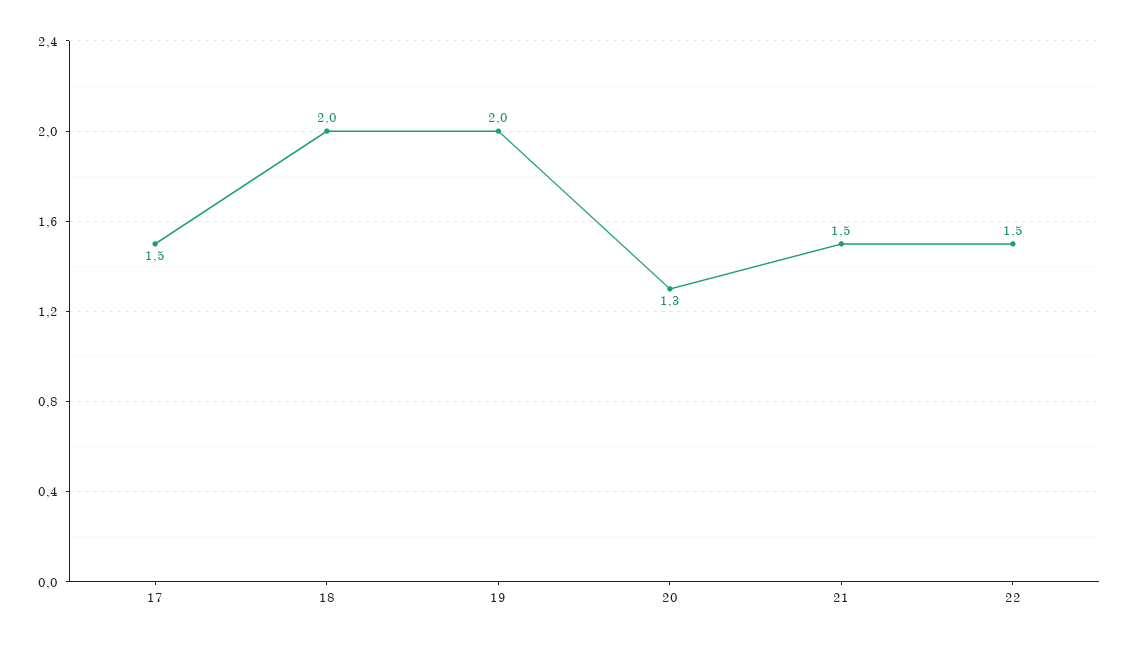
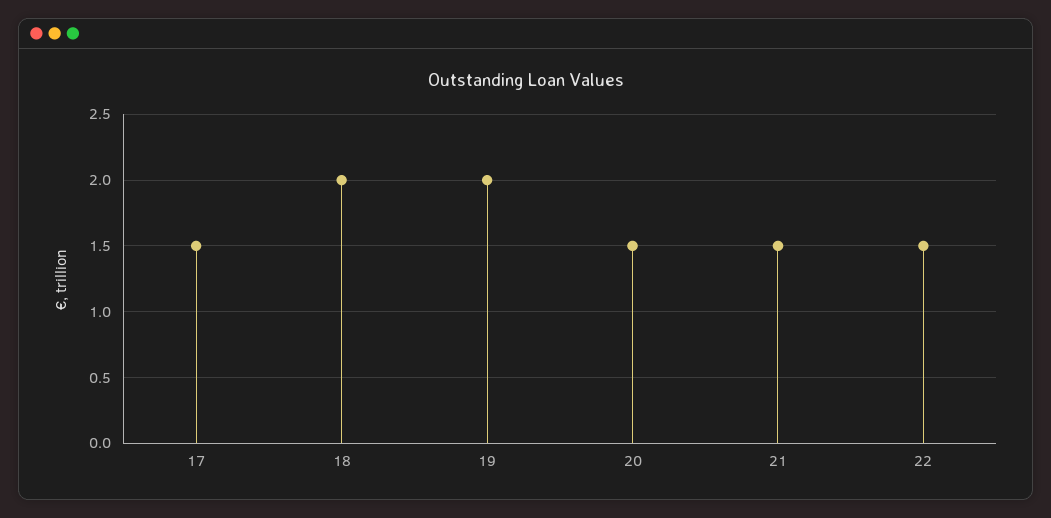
  {
    "17": 1.5,
    "18": 2,
    "19": 2,
-   "20": 1.3,
+   "20": 1.5,
    "21": 1.5,
    "22": 1.5
  }

